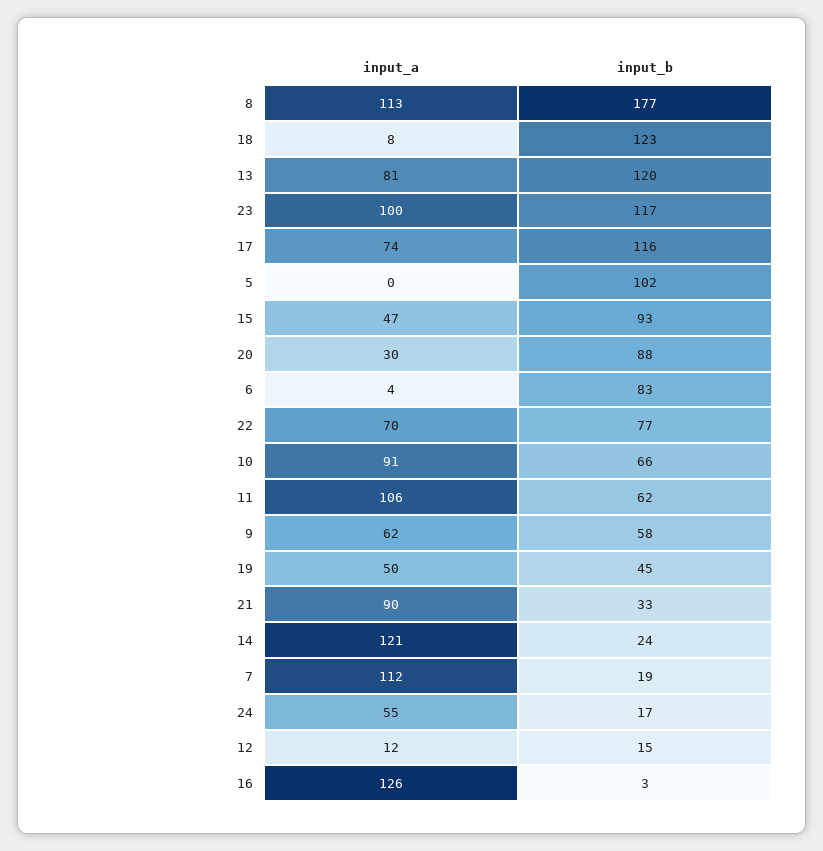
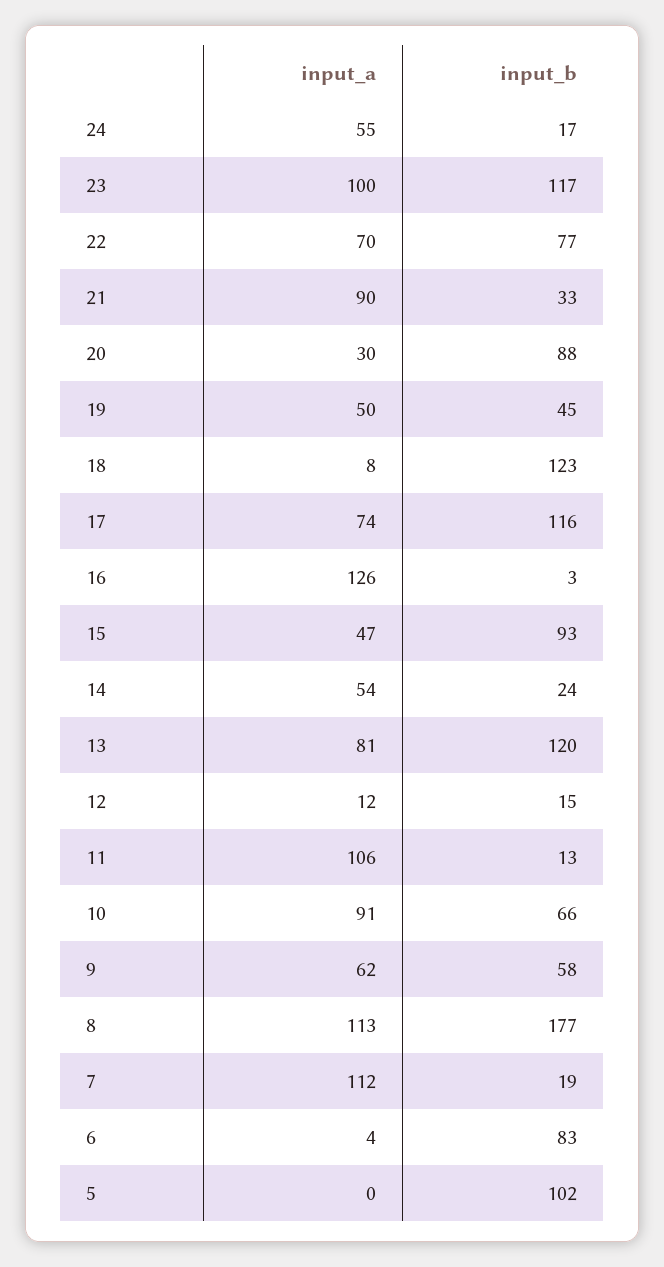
  {
    "input_a": {
      "8": 113,
      "18": 8,
      "13": 81,
      "23": 100,
      "17": 74,
      "5": 0,
      "15": 47,
      "20": 30,
      "6": 4,
      "22": 70,
      "10": 91,
      "11": 106,
      "9": 62,
      "19": 50,
      "21": 90,
-     "14": 121,
+     "14": 54,
      "7": 112,
      "24": 55,
      "12": 12,
      "16": 126
    },
    "input_b": {
      "8": 177,
      "18": 123,
      "13": 120,
      "23": 117,
      "17": 116,
      "5": 102,
      "15": 93,
      "20": 88,
      "6": 83,
      "22": 77,
      "10": 66,
-     "11": 62,
+     "11": 13,
      "9": 58,
      "19": 45,
      "21": 33,
      "14": 24,
      "7": 19,
      "24": 17,
      "12": 15,
      "16": 3
    }
  }

